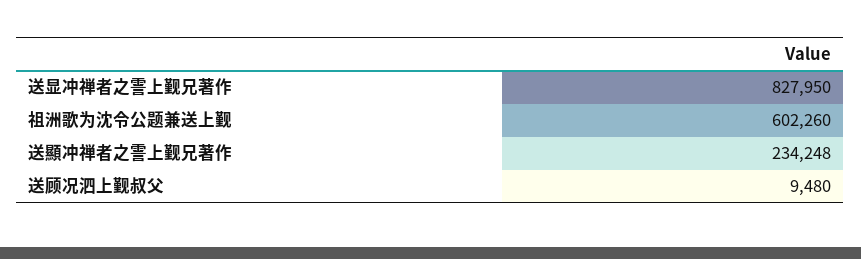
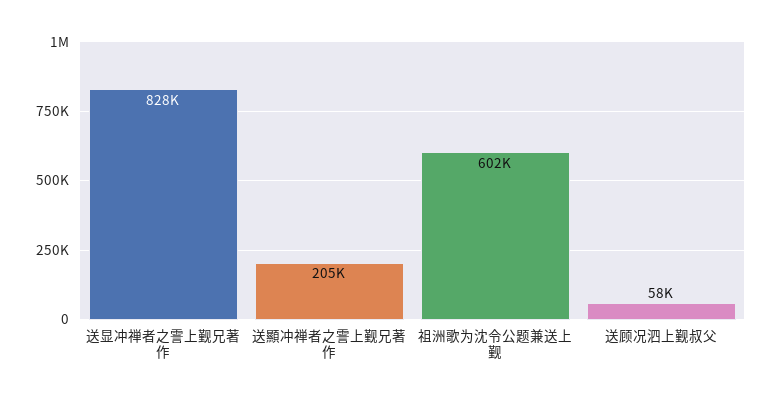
  {
    "送显冲禅者之霅上觐兄著作": 827950,
    "祖洲歌为沈令公题兼送上觐": 602260,
-   "送顯冲禅者之霅上觐兄著作": 234248,
+   "送顯冲禅者之霅上觐兄著作": 205000,
-   "送顾况泗上觐叔父": 9480
+   "送顾况泗上觐叔父": 58000
  }

